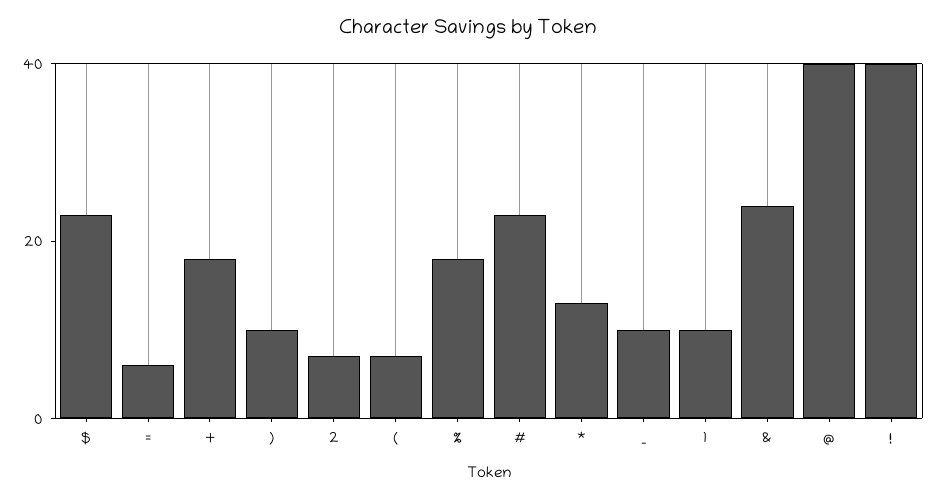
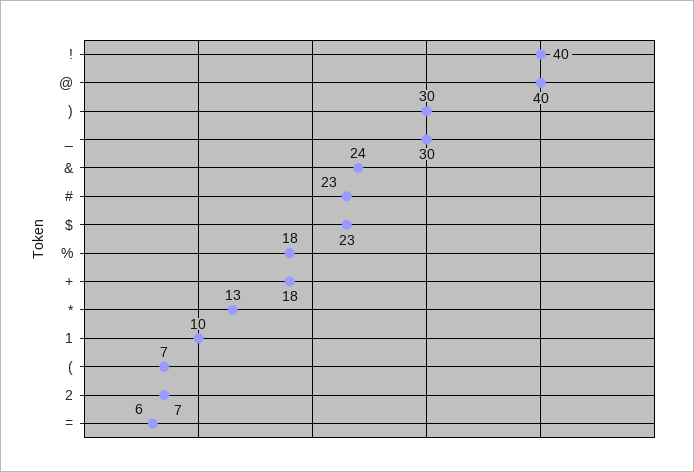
  {
    "$": 23,
    "=": 6,
    "+": 18,
-   ")": 10,
+   ")": 30,
    "2": 7,
    "(": 7,
    "%": 18,
    "#": 23,
    "*": 13,
-   "_": 10,
+   "_": 30,
    "1": 10,
    "&": 24,
    "@": 40,
    "!": 40
  }

